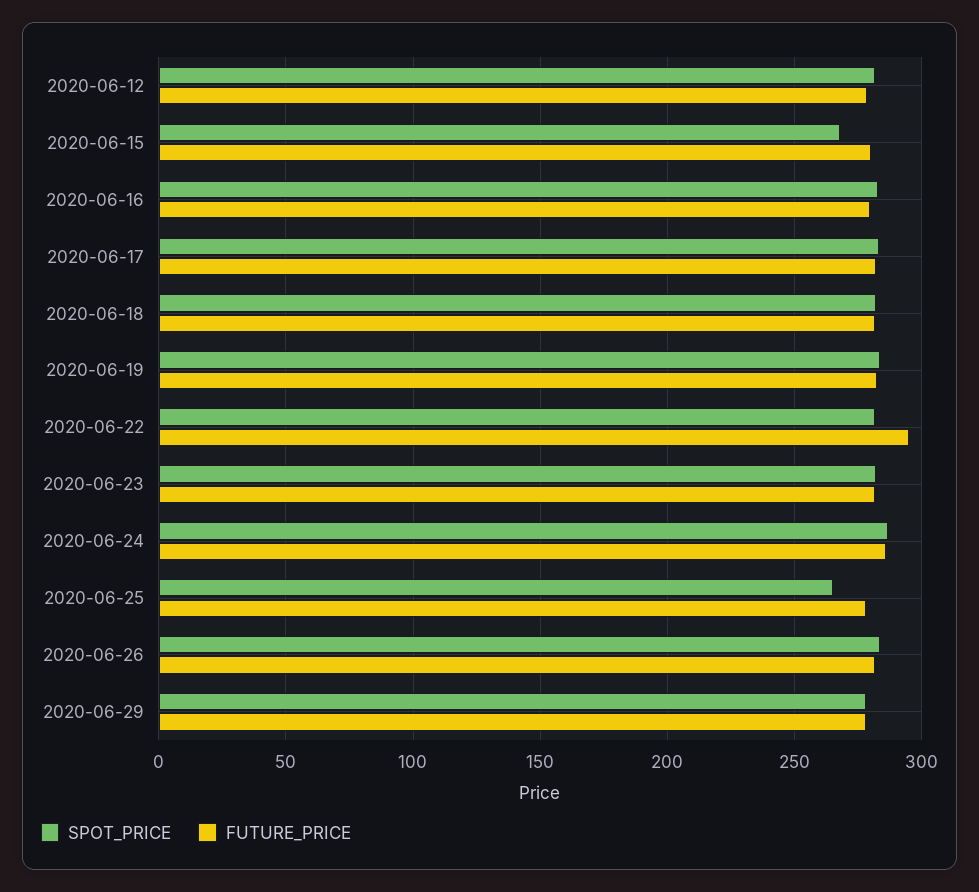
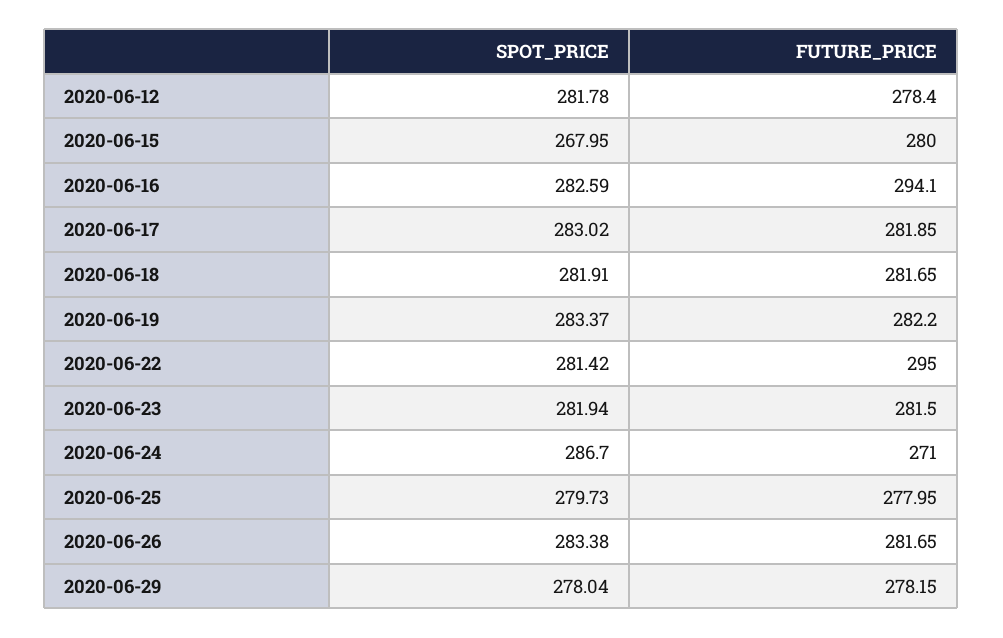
  {
    "SPOT_PRICE": {
      "2020-06-12": 281.78,
      "2020-06-15": 267.95,
      "2020-06-16": 282.59,
      "2020-06-17": 283.02,
      "2020-06-18": 281.91,
      "2020-06-19": 283.37,
      "2020-06-22": 281.42,
      "2020-06-23": 281.94,
      "2020-06-24": 286.7,
-     "2020-06-25": 265,
+     "2020-06-25": 279.73,
      "2020-06-26": 283.38,
      "2020-06-29": 278.04
    },
    "FUTURE_PRICE": {
      "2020-06-12": 278.4,
      "2020-06-15": 280,
-     "2020-06-16": 280,
+     "2020-06-16": 294.1,
      "2020-06-17": 281.85,
      "2020-06-18": 281.65,
      "2020-06-19": 282.2,
      "2020-06-22": 295,
      "2020-06-23": 281.5,
-     "2020-06-24": 285,
+     "2020-06-24": 271,
      "2020-06-25": 277.95,
      "2020-06-26": 281.65,
      "2020-06-29": 278.15
    }
  }

